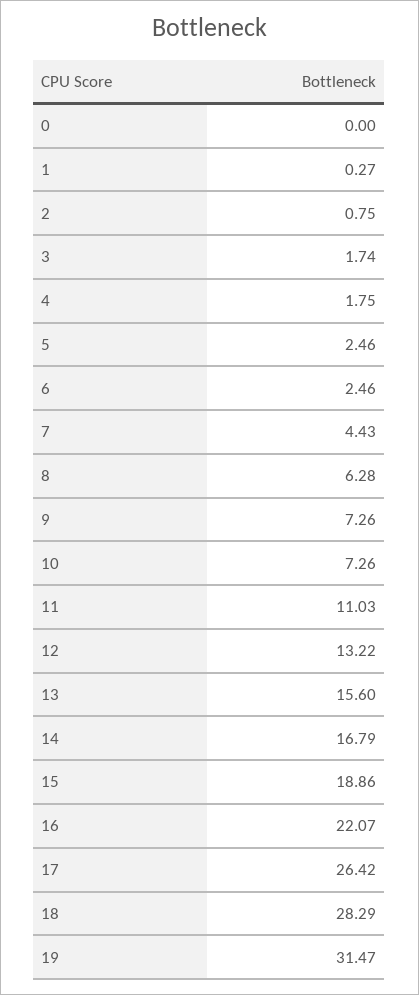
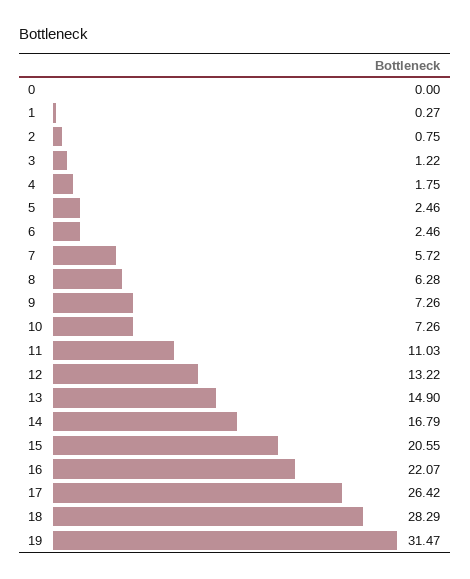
  {
    "0": 0,
    "1": 0.27,
    "2": 0.75,
-   "3": 1.74,
+   "3": 1.22,
    "4": 1.75,
    "5": 2.46,
    "6": 2.46,
-   "7": 4.43,
+   "7": 5.72,
    "8": 6.28,
    "9": 7.26,
    "10": 7.26,
    "11": 11.03,
    "12": 13.22,
-   "13": 15.6,
+   "13": 14.9,
    "14": 16.79,
-   "15": 18.86,
+   "15": 20.55,
    "16": 22.07,
    "17": 26.42,
    "18": 28.29,
    "19": 31.47
  }

